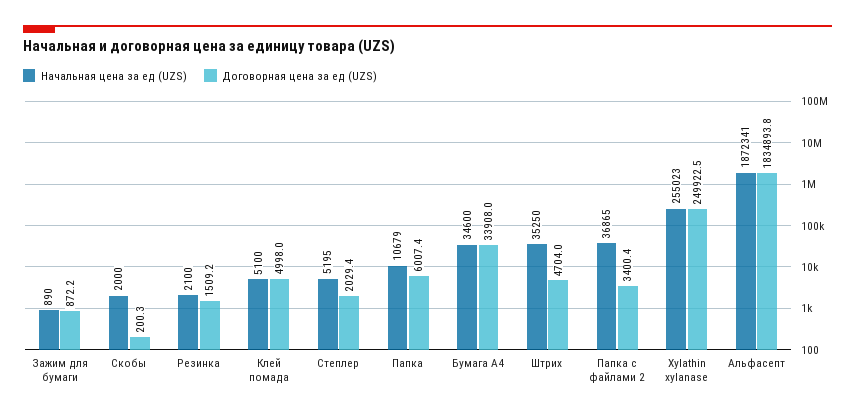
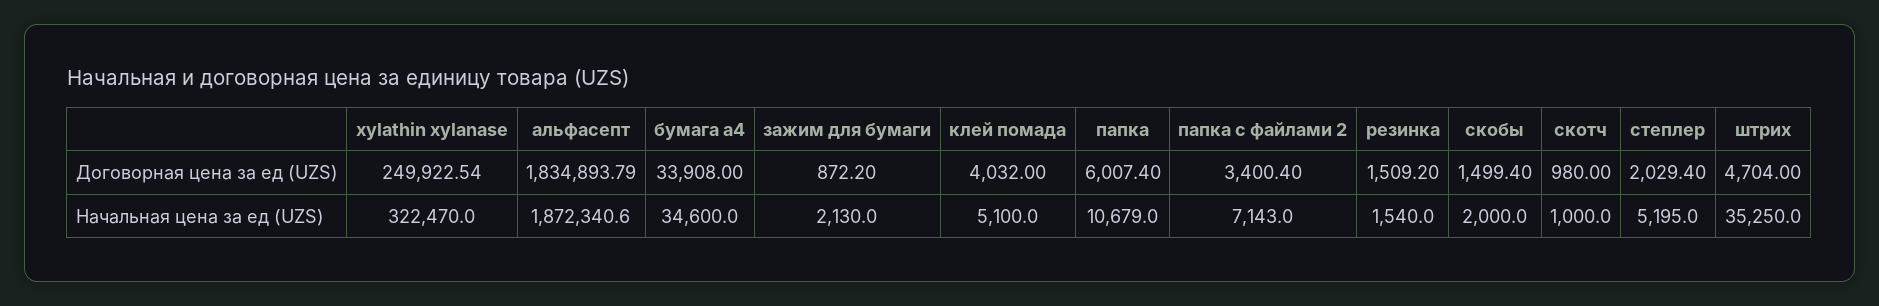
  {
    "Начальная цена за ед (UZS)": {
-     "Зажим для бумаги": 890,
+     "Зажим для бумаги": 2130,
      "Скобы": 2000,
-     "Резинка": 2100,
+     "Резинка": 1540,
      "Клей помада": 5100,
      "Степлер": 5195,
      "Папка": 10679,
      "Бумага А4": 34600,
      "Штрих": 35250,
-     "Папка с файлами 2": 36865,
+     "Папка с файлами 2": 7143,
-     "Xylathin xylanase": 255023,
+     "Xylathin xylanase": 322470,
-     "Альфасепт": 1872340.6
+     "Альфасепт": 1872340.6,
+     "скотч": 1000
    },
    "Договорная цена за ед (UZS)": {
      "Зажим для бумаги": 872.2,
-     "Скобы": 200.3,
+     "Скобы": 1499.4,
      "Резинка": 1509.2,
-     "Клей помада": 4998,
+     "Клей помада": 4032,
      "Степлер": 2029.4,
      "Папка": 6007.4,
      "Бумага А4": 33908,
      "Штрих": 4704,
      "Папка с файлами 2": 3400.4,
      "Xylathin xylanase": 249922.54,
-     "Альфасепт": 1834893.79
+     "Альфасепт": 1834893.79,
+     "скотч": 980
    }
  }

